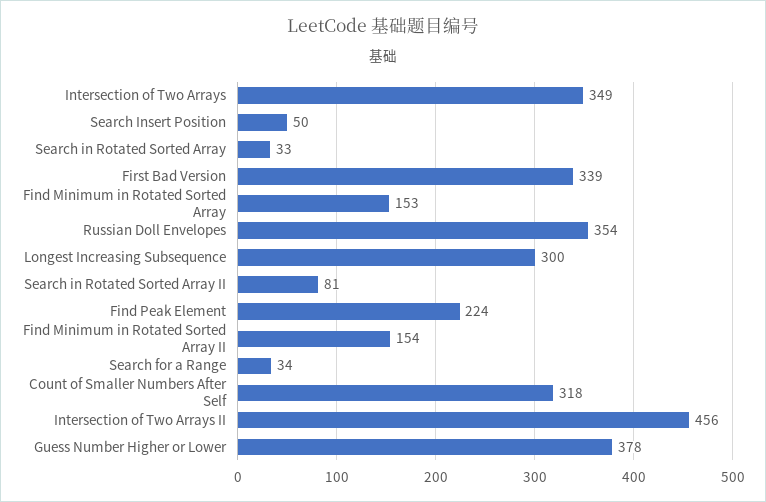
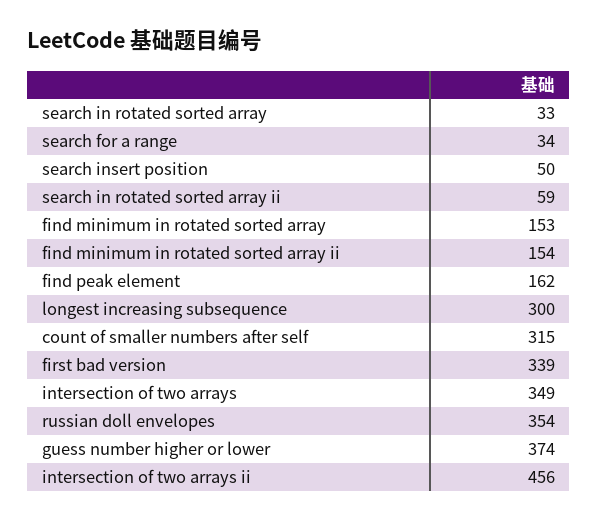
  {
    "Intersection of Two Arrays": 349,
    "Search Insert Position": 50,
    "Search in Rotated Sorted Array": 33,
    "First Bad Version": 339,
    "Find Minimum in Rotated Sorted Array": 153,
    "Russian Doll Envelopes": 354,
    "Longest Increasing Subsequence": 300,
-   "Search in Rotated Sorted Array II": 81,
+   "Search in Rotated Sorted Array II": 59,
-   "Find Peak Element": 224,
+   "Find Peak Element": 162,
    "Find Minimum in Rotated Sorted Array II": 154,
    "Search for a Range": 34,
-   "Count of Smaller Numbers After Self": 318,
+   "Count of Smaller Numbers After Self": 315,
    "Intersection of Two Arrays II": 456,
-   "Guess Number Higher or Lower": 378
+   "Guess Number Higher or Lower": 374
  }

